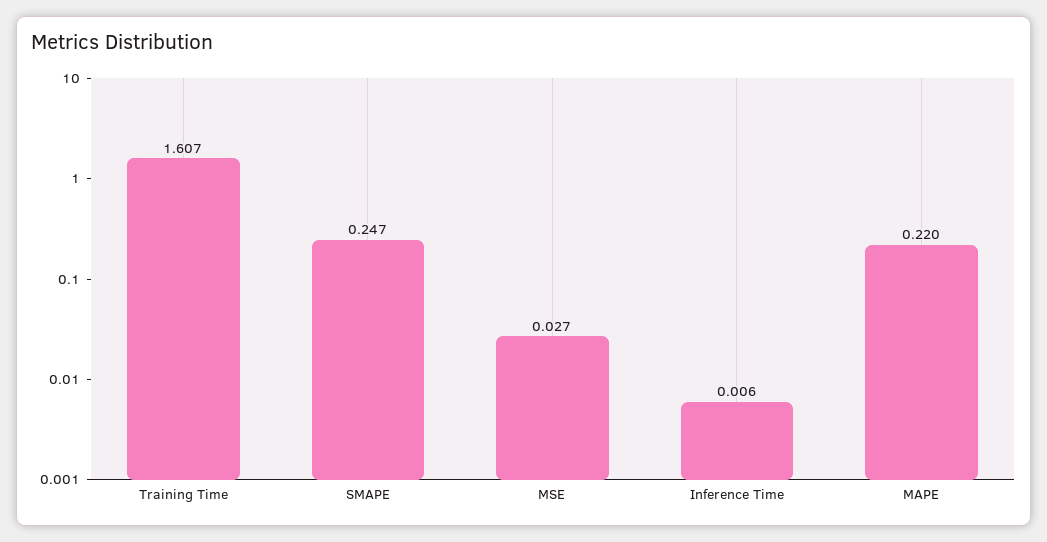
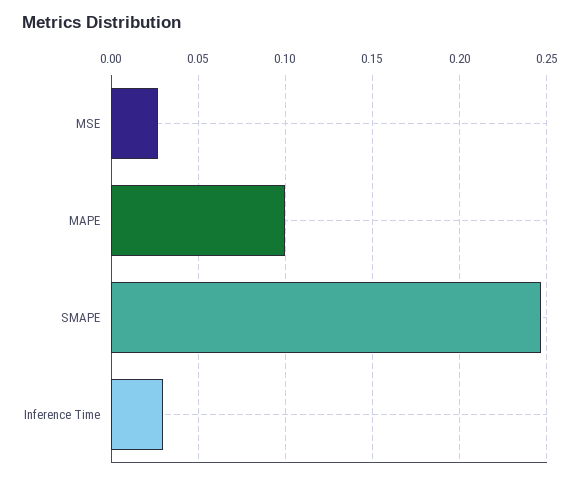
  {
-   "Training Time": 1.607,
    "SMAPE": 0.247,
    "MSE": 0.027,
-   "Inference Time": 0.006,
+   "Inference Time": 0.03,
-   "MAPE": 0.22
+   "MAPE": 0.1
  }

